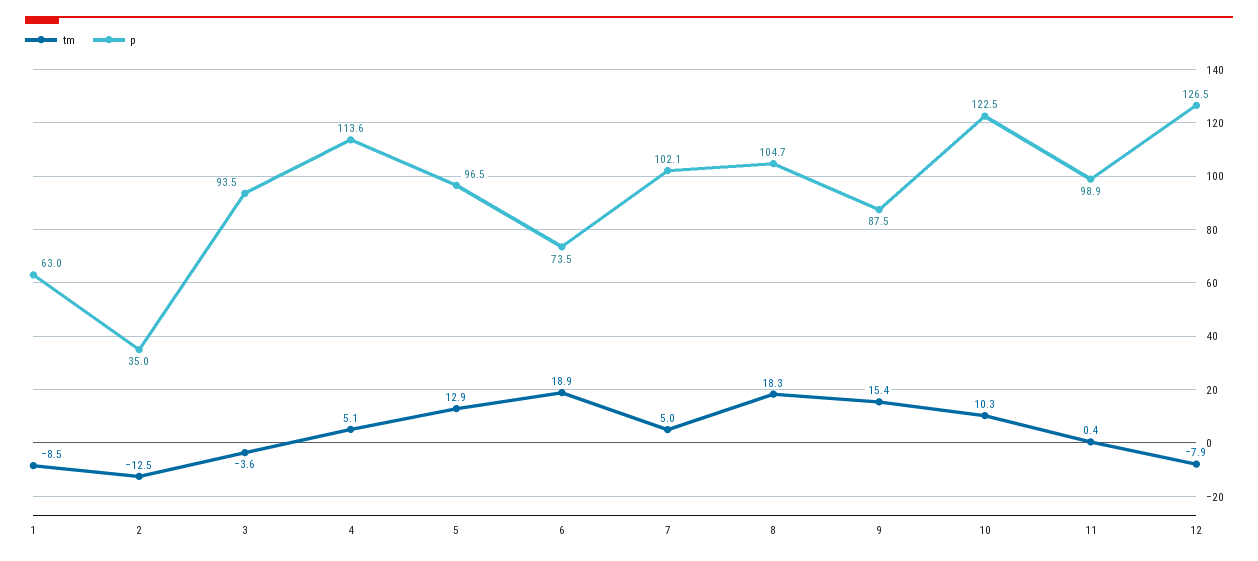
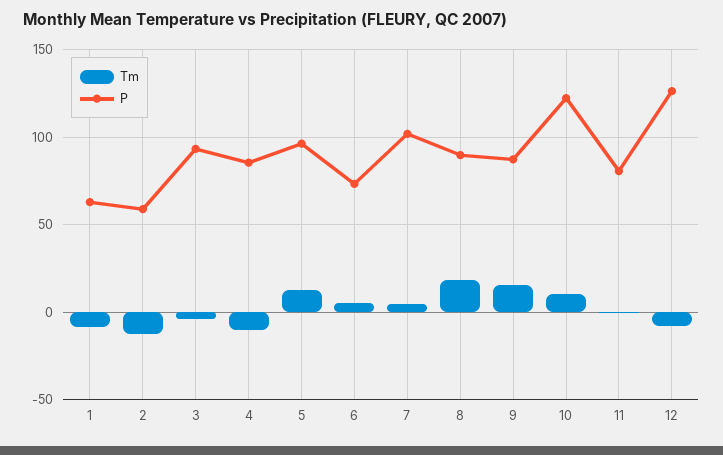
  {
    "tm": {
      "1": -8.5,
      "2": -12.5,
      "3": -3.6,
-     "4": 5.1,
+     "4": -10,
      "5": 12.9,
-     "6": 18.9,
+     "6": 5,
      "7": 5,
      "8": 18.3,
      "9": 15.4,
      "10": 10.3,
      "11": 0.4,
      "12": -7.9
    },
    "p": {
      "1": 63,
-     "2": 35,
+     "2": 60,
      "3": 93.5,
-     "4": 113.6,
+     "4": 85,
      "5": 96.5,
      "6": 73.5,
      "7": 102.1,
-     "8": 104.7,
+     "8": 90,
      "9": 87.5,
      "10": 122.5,
-     "11": 98.9,
+     "11": 80,
      "12": 126.5
    }
  }

